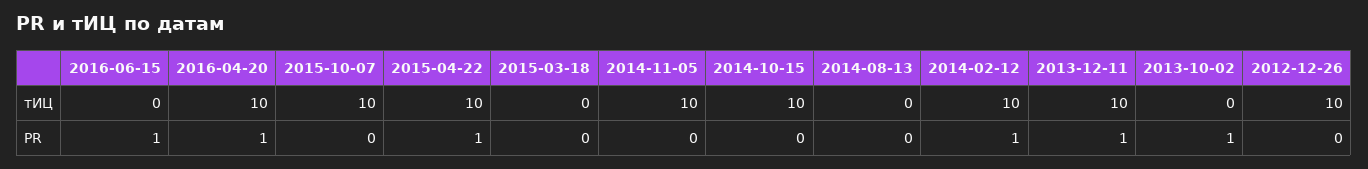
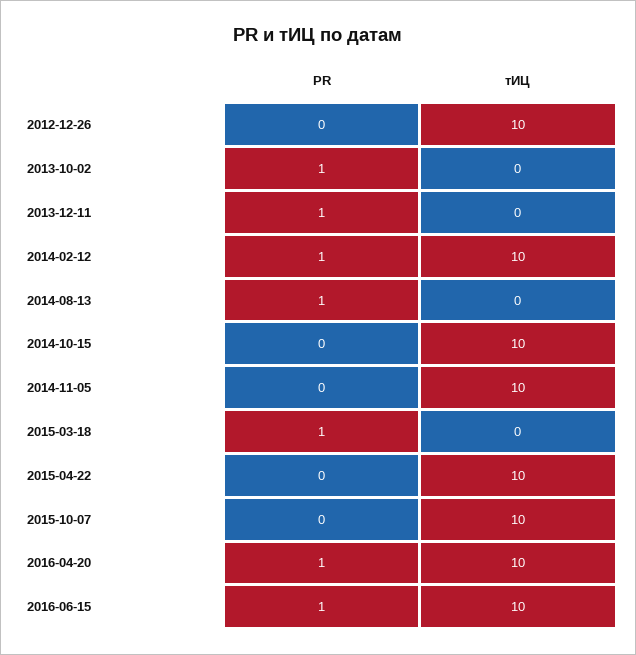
  {
    "2016-06-15": {
-     "тИЦ": 0,
+     "тИЦ": 10,
      "PR": 1
    },
    "2016-04-20": {
      "тИЦ": 10,
      "PR": 1
    },
    "2015-10-07": {
      "тИЦ": 10,
      "PR": 0
    },
    "2015-04-22": {
      "тИЦ": 10,
-     "PR": 1
+     "PR": 0
    },
    "2015-03-18": {
      "тИЦ": 0,
-     "PR": 0
+     "PR": 1
    },
    "2014-11-05": {
      "тИЦ": 10,
      "PR": 0
    },
    "2014-10-15": {
      "тИЦ": 10,
      "PR": 0
    },
    "2014-08-13": {
      "тИЦ": 0,
-     "PR": 0
+     "PR": 1
    },
    "2014-02-12": {
      "тИЦ": 10,
      "PR": 1
    },
    "2013-12-11": {
-     "тИЦ": 10,
+     "тИЦ": 0,
      "PR": 1
    },
    "2013-10-02": {
      "тИЦ": 0,
      "PR": 1
    },
    "2012-12-26": {
      "тИЦ": 10,
      "PR": 0
    }
  }

